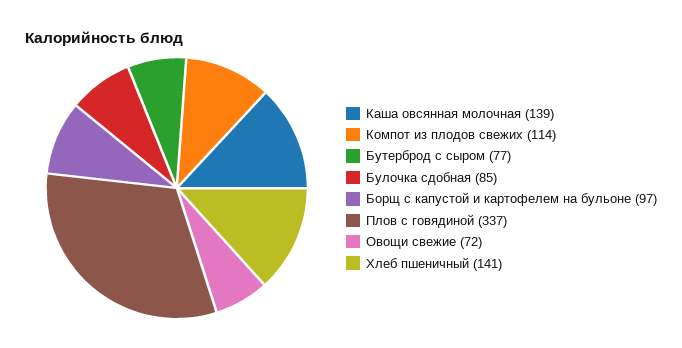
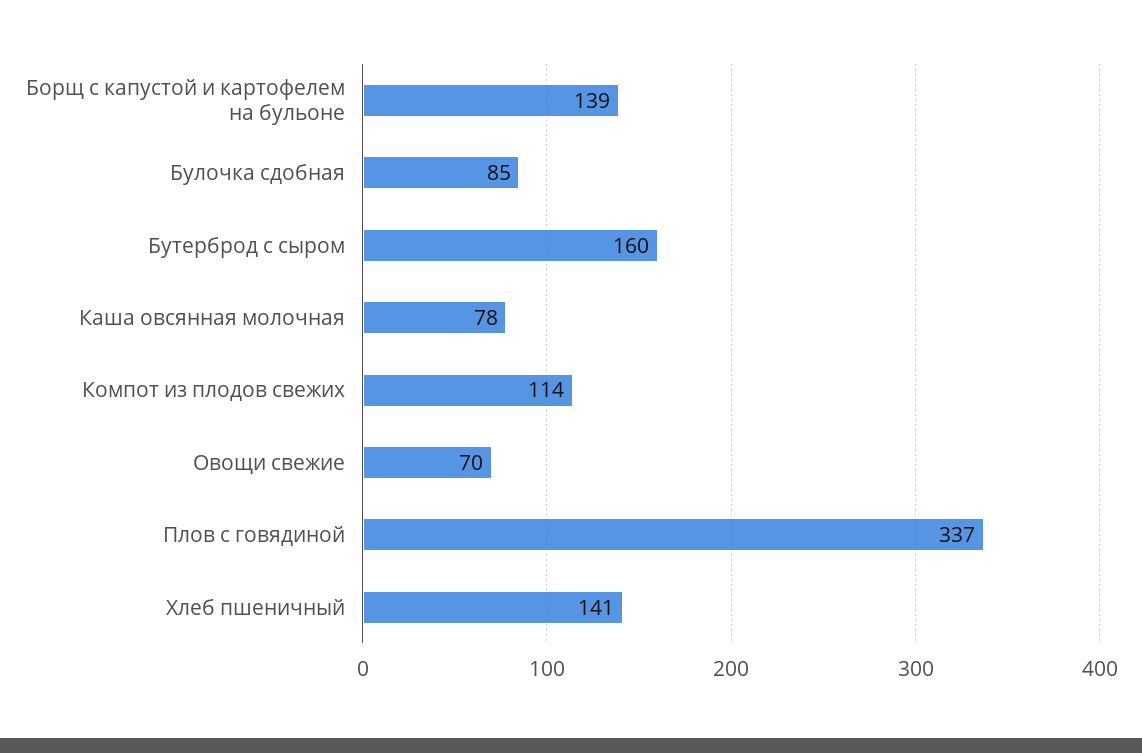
  {
-   "Каша овсянная молочная": 139,
+   "Каша овсянная молочная": 78,
    "Компот из плодов свежих": 114,
-   "Бутерброд с сыром": 77,
+   "Бутерброд с сыром": 160,
    "Булочка сдобная": 85,
-   "Борщ с капустой и картофелем на бульоне": 97,
+   "Борщ с капустой и картофелем на бульоне": 139,
    "Плов с говядиной": 337,
-   "Овощи свежие": 72,
+   "Овощи свежие": 70,
    "Хлеб пшеничный": 141
  }

